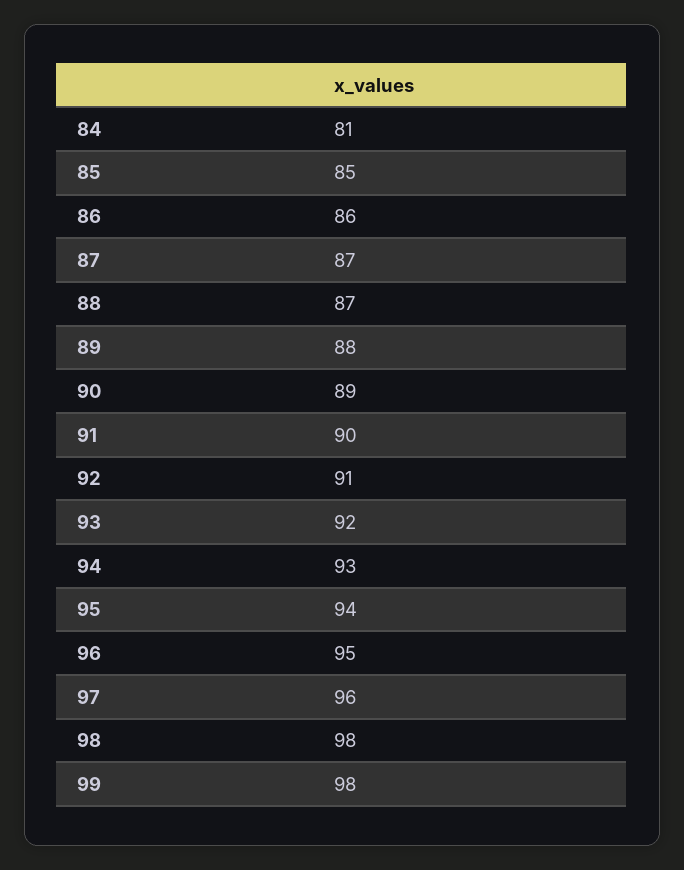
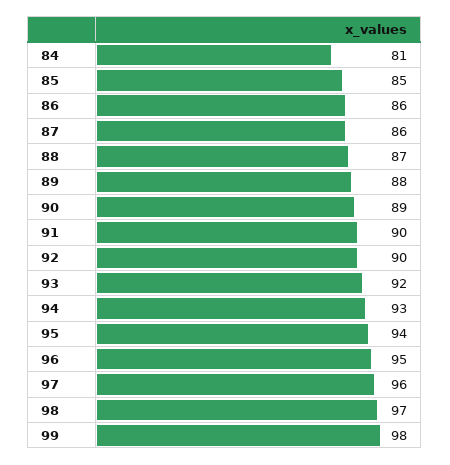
  {
    "84": 81,
    "85": 85,
    "86": 86,
-   "87": 87,
+   "87": 86,
    "88": 87,
    "89": 88,
    "90": 89,
    "91": 90,
-   "92": 91,
+   "92": 90,
    "93": 92,
    "94": 93,
    "95": 94,
    "96": 95,
    "97": 96,
-   "98": 98,
+   "98": 97,
    "99": 98
  }

